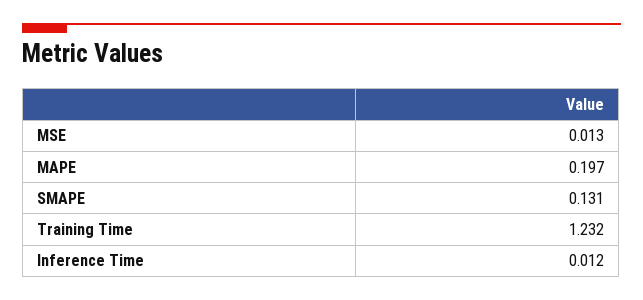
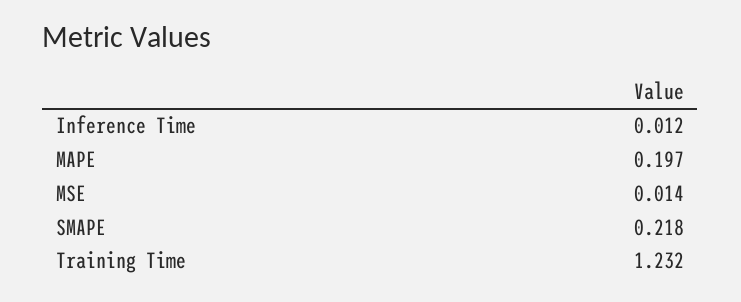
  {
-   "MSE": 0.013,
+   "MSE": 0.014,
    "MAPE": 0.197,
-   "SMAPE": 0.131,
+   "SMAPE": 0.218,
    "Training Time": 1.232,
    "Inference Time": 0.012
  }

